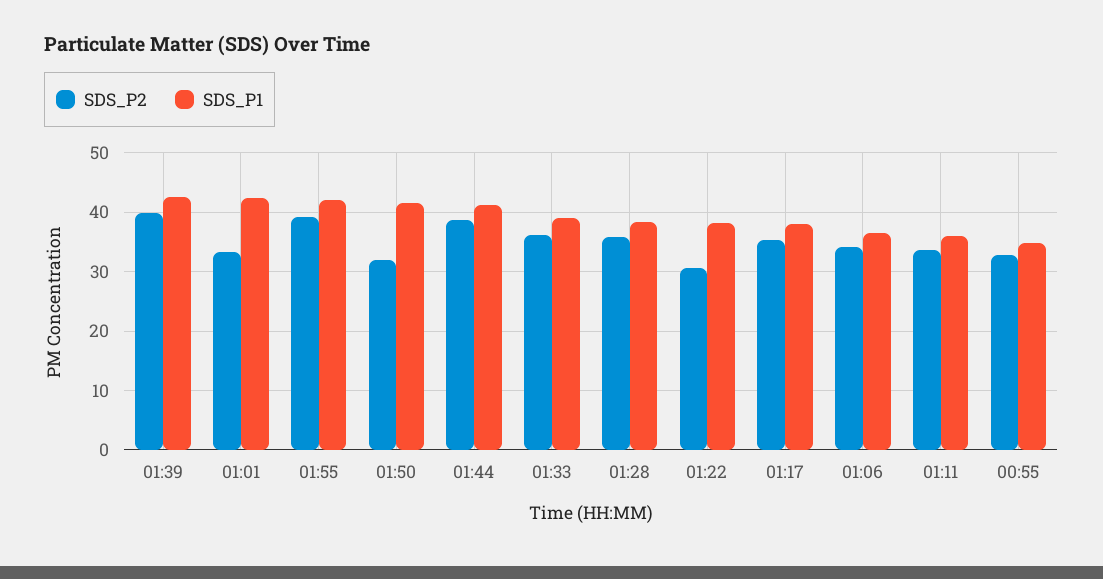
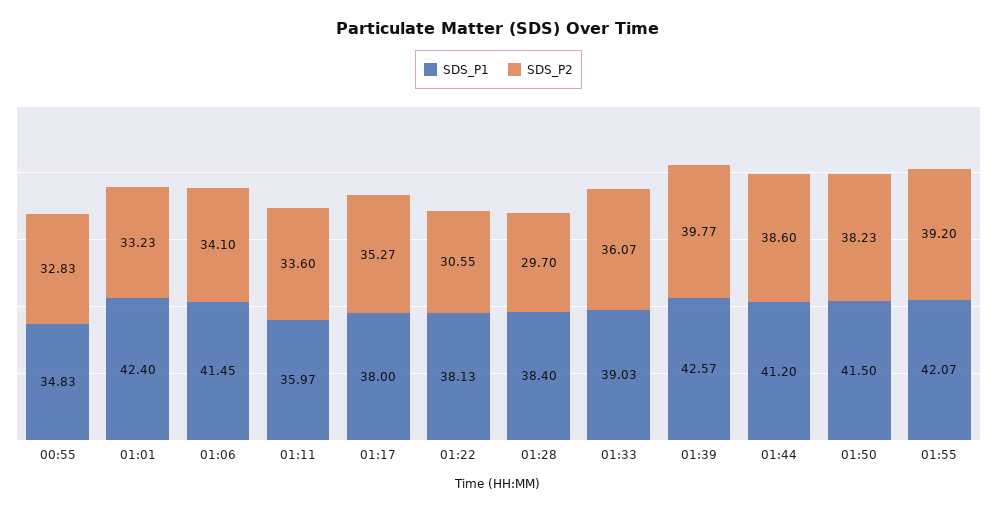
  {
    "SDS_P2": {
      "01:39": 39.77,
      "01:01": 33.23,
      "01:55": 39.2,
-     "01:50": 32,
+     "01:50": 38.23,
      "01:44": 38.6,
      "01:33": 36.07,
-     "01:28": 36,
+     "01:28": 29.7,
      "01:22": 30.55,
      "01:17": 35.27,
      "01:06": 34.1,
      "01:11": 33.6,
      "00:55": 32.83
    },
    "SDS_P1": {
      "01:39": 42.57,
      "01:01": 42.4,
      "01:55": 42.07,
      "01:50": 41.5,
      "01:44": 41.2,
      "01:33": 39.03,
      "01:28": 38.4,
      "01:22": 38.13,
      "01:17": 38,
-     "01:06": 36,
+     "01:06": 41.45,
      "01:11": 35.97,
      "00:55": 34.83
    }
  }

